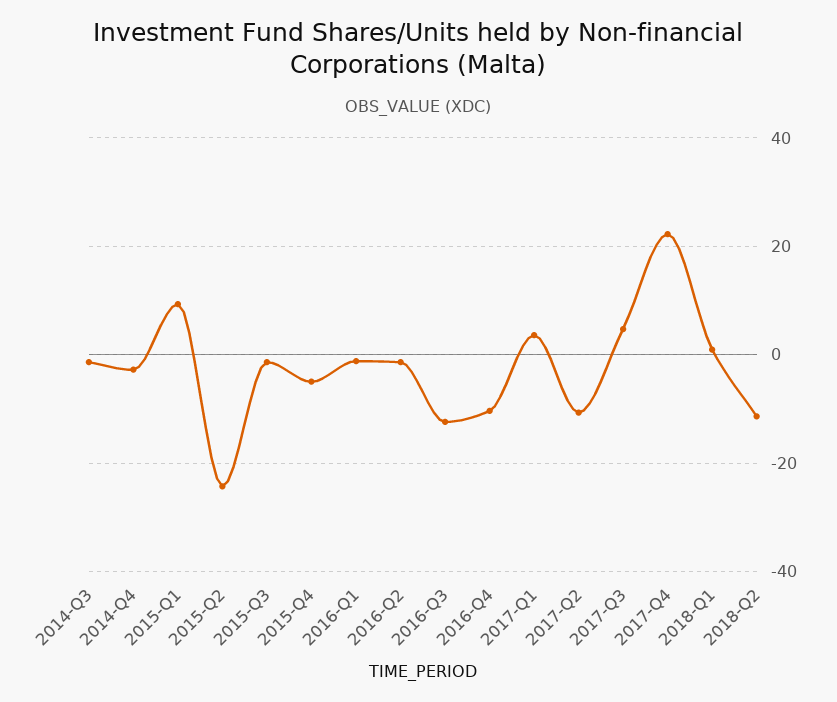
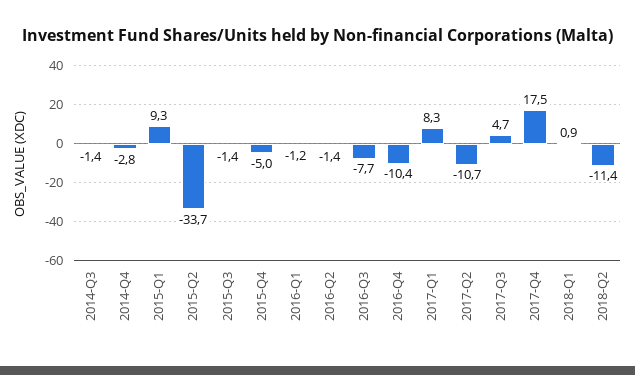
  {
    "2014-Q3": -1.4,
    "2014-Q4": -2.8,
    "2015-Q1": 9.3,
-   "2015-Q2": -24,
+   "2015-Q2": -33.7,
    "2015-Q3": -1.4,
    "2015-Q4": -5,
    "2016-Q1": -1.2,
    "2016-Q2": -1.4,
-   "2016-Q3": -12,
+   "2016-Q3": -7.7,
    "2016-Q4": -10.4,
-   "2017-Q1": 4,
+   "2017-Q1": 8.3,
    "2017-Q2": -10.7,
    "2017-Q3": 4.7,
-   "2017-Q4": 22,
+   "2017-Q4": 17.5,
    "2018-Q1": 0.9,
    "2018-Q2": -11.4
  }

